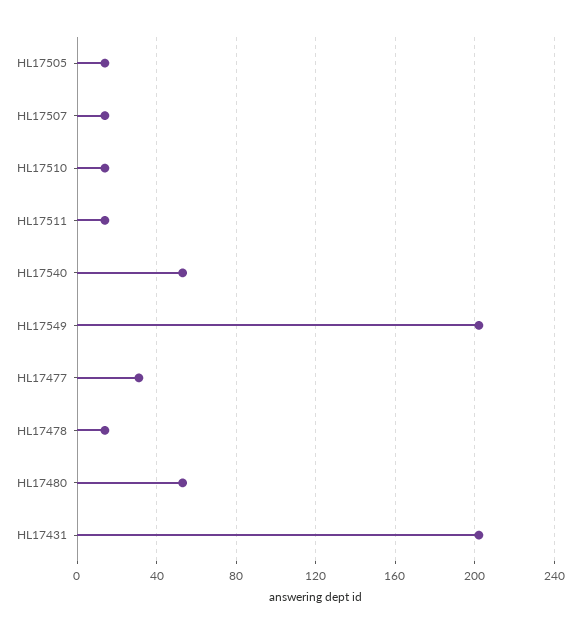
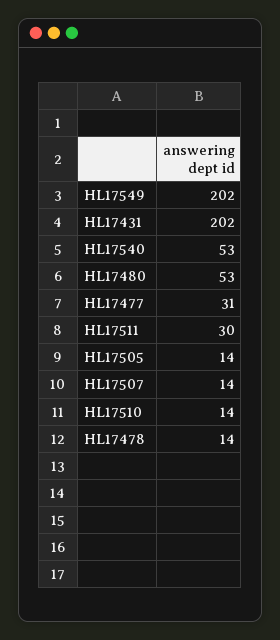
  {
    "HL17505": 14,
    "HL17507": 14,
    "HL17510": 14,
-   "HL17511": 15,
+   "HL17511": 30,
    "HL17540": 53,
    "HL17549": 202,
    "HL17477": 31,
    "HL17478": 14,
    "HL17480": 53,
    "HL17431": 202
  }

